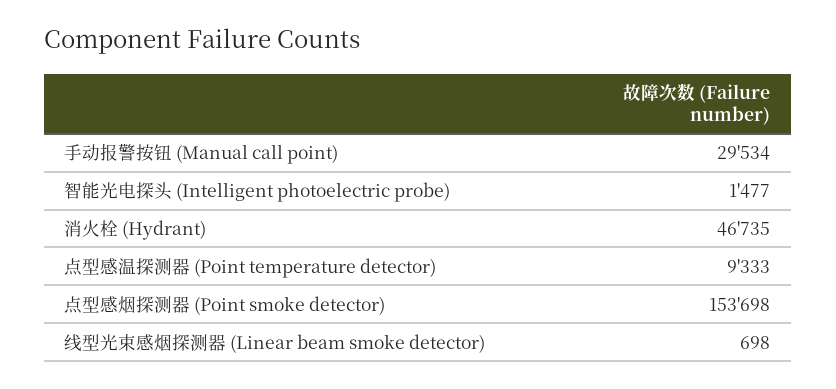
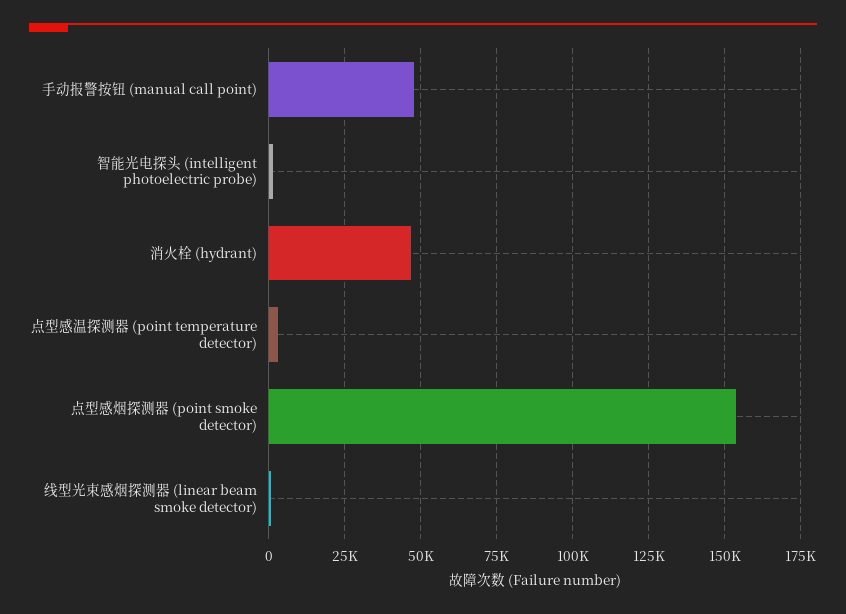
  {
-   "手动报警按钮 (Manual call point)": 29534,
+   "手动报警按钮 (Manual call point)": 47500,
    "智能光电探头 (Intelligent photoelectric probe)": 1477,
    "消火栓 (Hydrant)": 46735,
-   "点型感温探测器 (Point temperature detector)": 9333,
+   "点型感温探测器 (Point temperature detector)": 2500,
    "点型感烟探测器 (Point smoke detector)": 153698,
    "线型光束感烟探测器 (Linear beam smoke detector)": 698
  }

